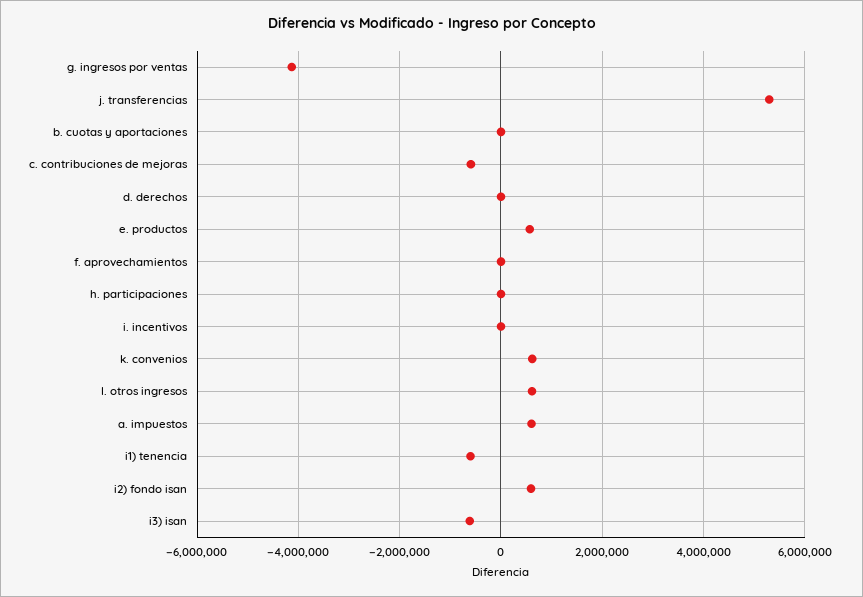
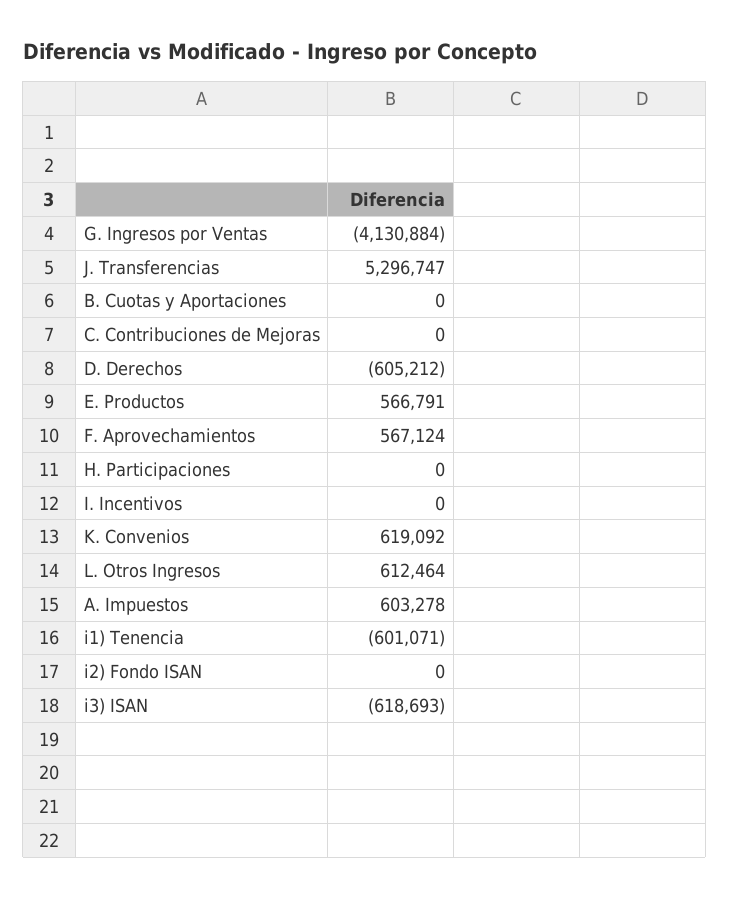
  {
    "g. ingresos por ventas": -4130884,
    "j. transferencias": 5296747,
    "b. cuotas y aportaciones": 0,
-   "c. contribuciones de mejoras": -600000,
+   "c. contribuciones de mejoras": 0,
-   "d. derechos": 0,
+   "d. derechos": -605212,
    "e. productos": 566791,
-   "f. aprovechamientos": 0,
+   "f. aprovechamientos": 567124,
    "h. participaciones": 0,
    "i. incentivos": 0,
    "k. convenios": 619092,
    "l. otros ingresos": 612464,
    "a. impuestos": 603278,
    "i1) tenencia": -601071,
-   "i2) fondo isan": 600000,
+   "i2) fondo isan": 0,
    "i3) isan": -618693
  }

